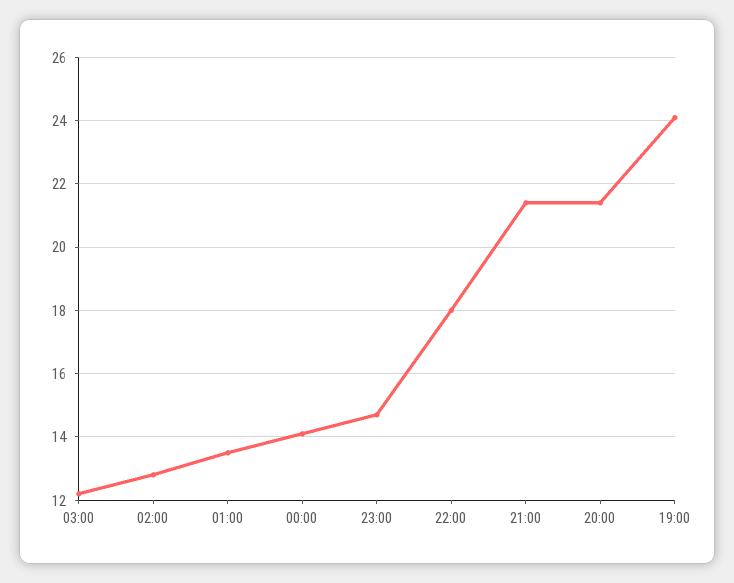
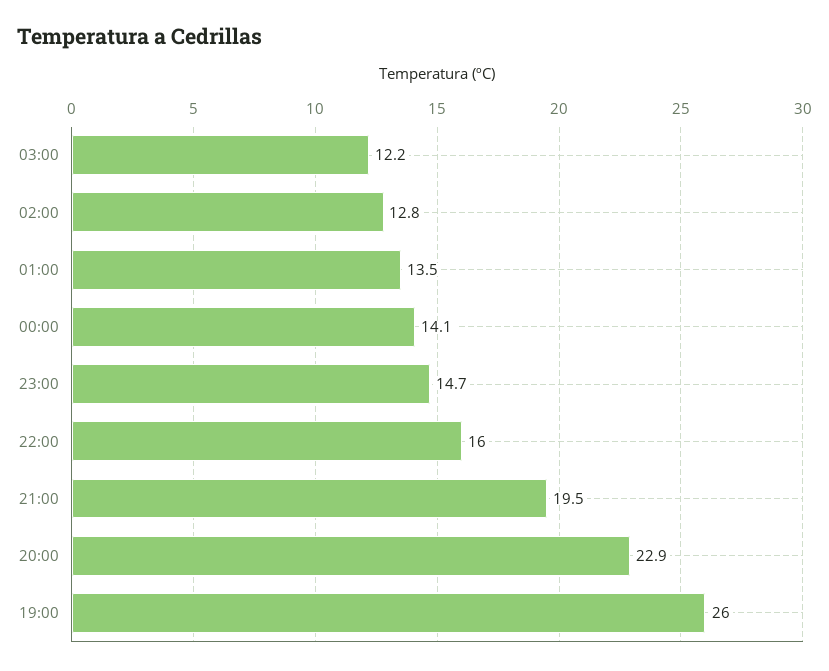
  {
    "03:00": 12.2,
    "02:00": 12.8,
    "01:00": 13.5,
    "00:00": 14.1,
    "23:00": 14.7,
-   "22:00": 18,
+   "22:00": 16,
-   "21:00": 21.5,
+   "21:00": 19.5,
-   "20:00": 21.5,
+   "20:00": 22.9,
-   "19:00": 24
+   "19:00": 26
  }

